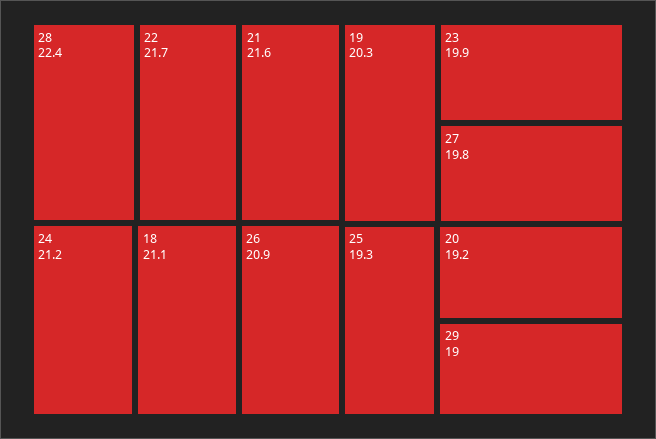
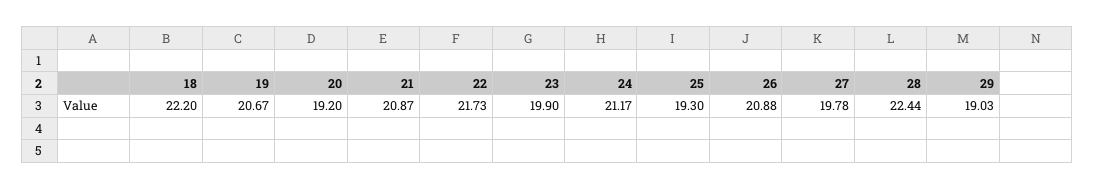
  {
    "28": 22.44,
    "22": 21.73,
-   "21": 21.6,
+   "21": 20.87,
    "24": 21.17,
-   "18": 21.1,
+   "18": 22.2,
    "26": 20.88,
-   "19": 20.3,
+   "19": 20.67,
    "23": 19.9,
    "27": 19.78,
    "25": 19.3,
    "20": 19.2,
    "29": 19.03
  }

